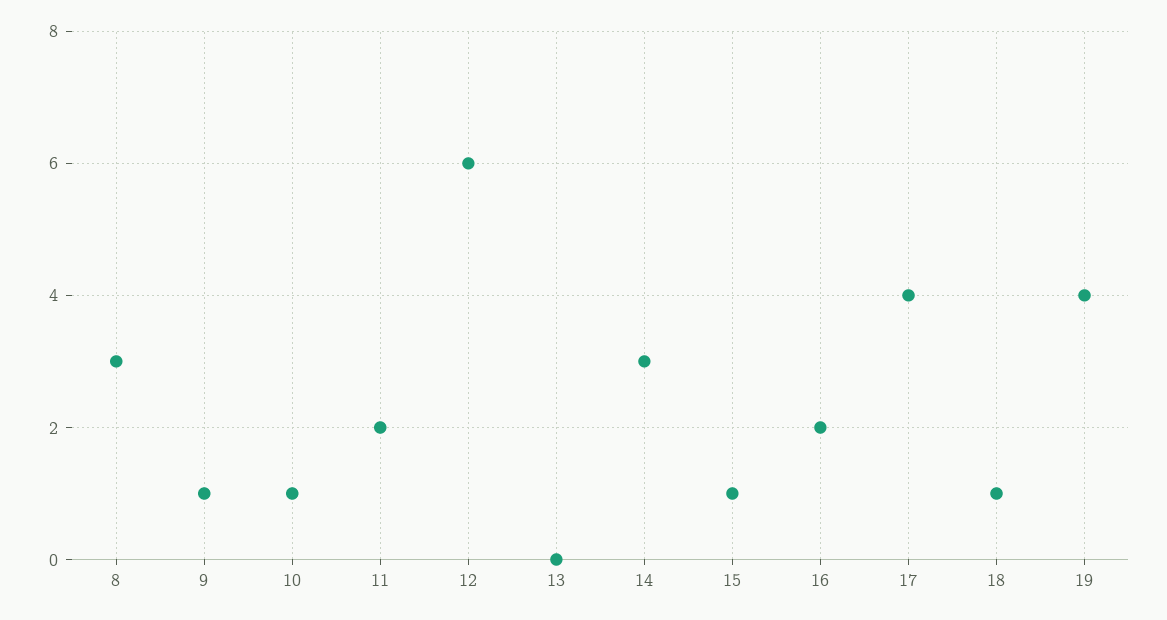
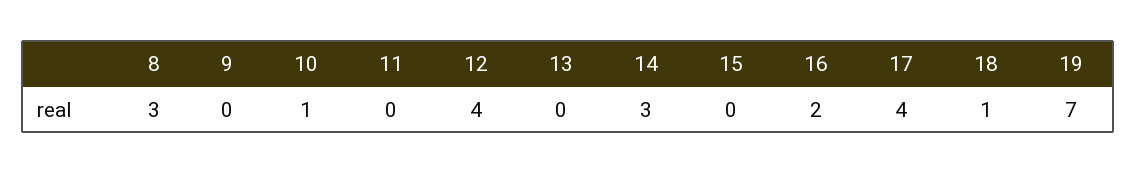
  {
    "8": 3,
-   "9": 1,
+   "9": 0,
    "10": 1,
-   "11": 2,
+   "11": 0,
-   "12": 6,
+   "12": 4,
    "13": 0,
    "14": 3,
-   "15": 1,
+   "15": 0,
    "16": 2,
    "17": 4,
    "18": 1,
-   "19": 4
+   "19": 7
  }

